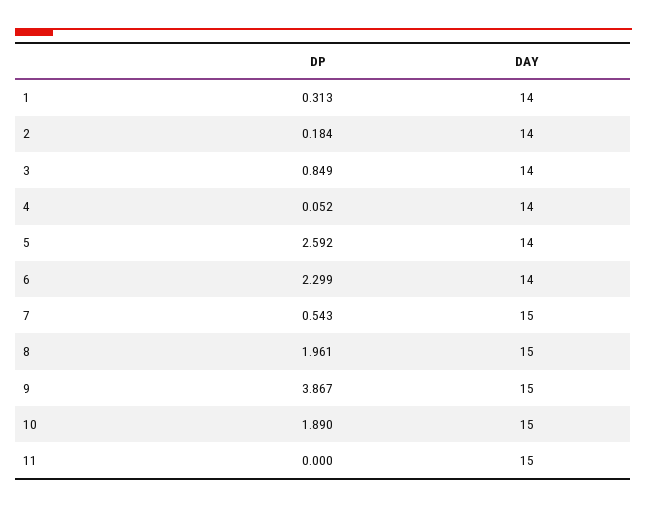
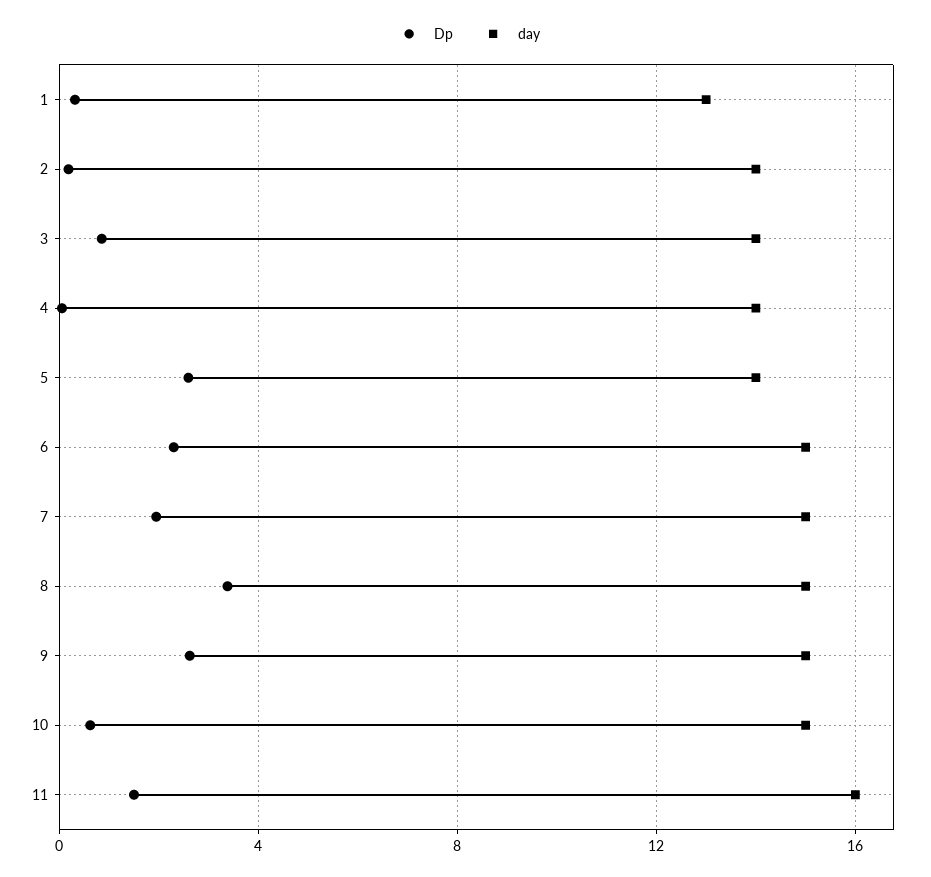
  {
    "DP": {
      "1": 0.313,
      "2": 0.184,
      "3": 0.849,
      "4": 0.052,
      "5": 2.592,
      "6": 2.299,
-     "7": 0.543,
+     "7": 2,
-     "8": 1.961,
+     "8": 3.5,
-     "9": 3.867,
+     "9": 2.5,
-     "10": 1.89,
+     "10": 0.5,
-     "11": 0
+     "11": 1.5
    },
    "DAY": {
-     "1": 14,
+     "1": 13,
      "2": 14,
      "3": 14,
      "4": 14,
      "5": 14,
-     "6": 14,
+     "6": 15,
      "7": 15,
      "8": 15,
      "9": 15,
      "10": 15,
-     "11": 15
+     "11": 16
    }
  }

